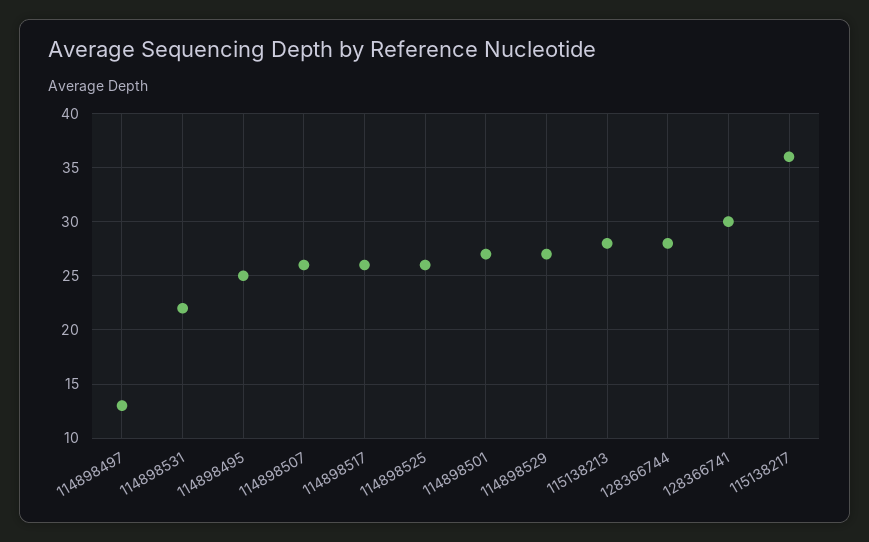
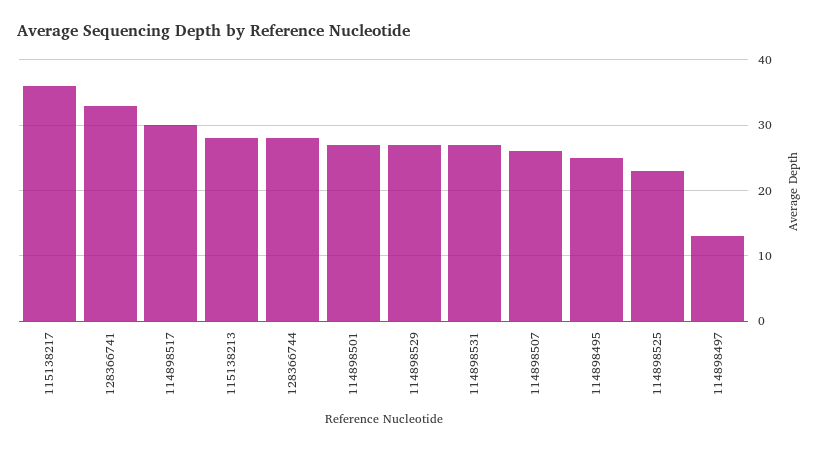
  {
    "114898497": 13,
-   "114898531": 22,
+   "114898531": 27,
    "114898495": 25,
    "114898507": 26,
-   "114898517": 26,
+   "114898517": 30,
-   "114898525": 26,
+   "114898525": 23,
    "114898501": 27,
    "114898529": 27,
    "115138213": 28,
    "128366744": 28,
-   "128366741": 30,
+   "128366741": 33,
    "115138217": 36
  }

